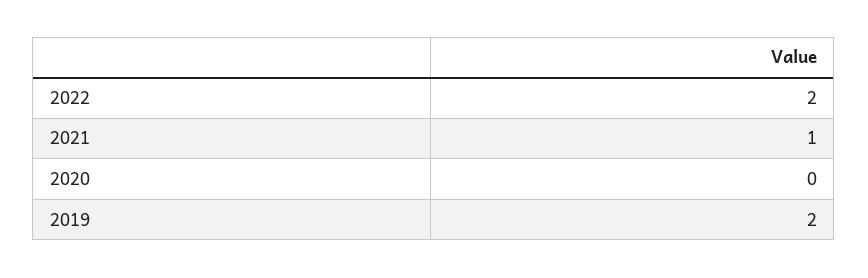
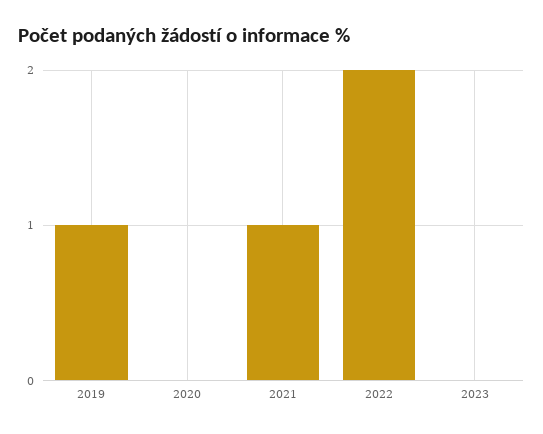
  {
    "2022": 2,
    "2021": 1,
    "2020": 0,
-   "2019": 2
+   "2019": 1,
+   "2023": 0
  }

